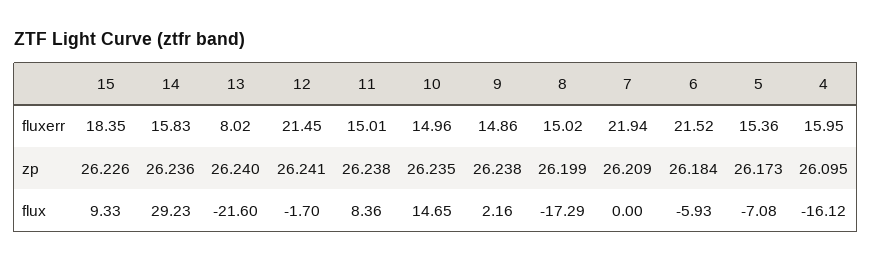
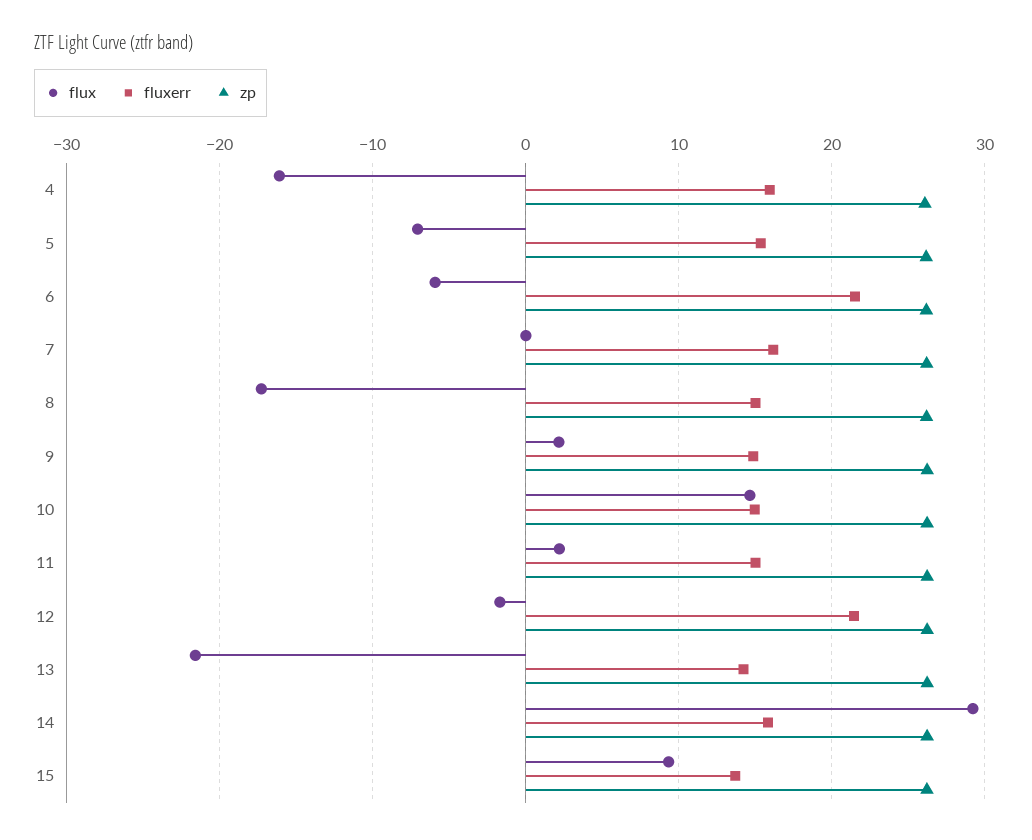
  {
    "fluxerr": {
-     "15": 18.35,
+     "15": 14,
      "14": 15.83,
-     "13": 8.02,
+     "13": 14,
      "12": 21.45,
      "11": 15.01,
      "10": 14.96,
      "9": 14.86,
      "8": 15.02,
-     "7": 21.94,
+     "7": 16,
      "6": 21.52,
      "5": 15.36,
      "4": 15.95
    },
    "zp": {
      "15": 26.226,
      "14": 26.236,
      "13": 26.24,
      "12": 26.241,
      "11": 26.238,
      "10": 26.235,
      "9": 26.238,
      "8": 26.199,
      "7": 26.209,
      "6": 26.184,
      "5": 26.173,
      "4": 26.095
    },
    "flux": {
      "15": 9.33,
      "14": 29.23,
      "13": -21.6,
      "12": -1.7,
-     "11": 8.36,
+     "11": 2,
      "10": 14.65,
      "9": 2.16,
      "8": -17.29,
      "7": 0,
      "6": -5.93,
      "5": -7.08,
      "4": -16.12
    }
  }

